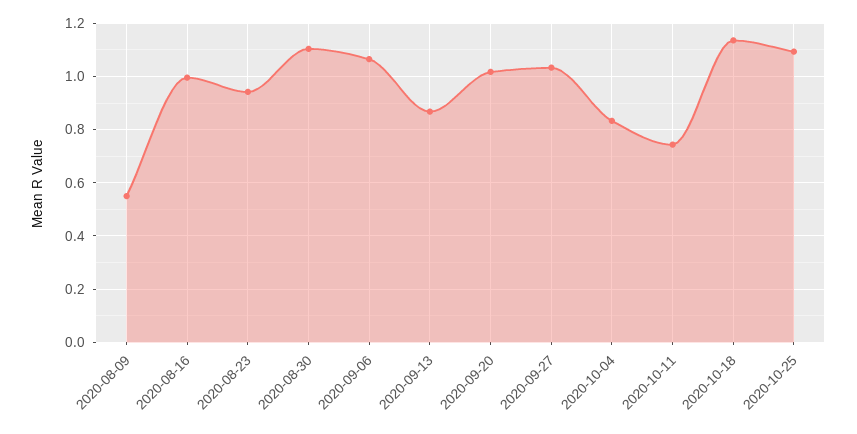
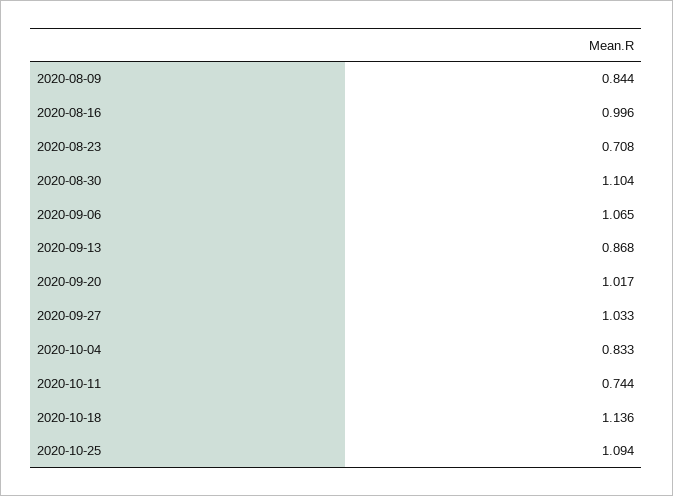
  {
-   "2020-08-09": 0.55,
+   "2020-08-09": 0.844,
    "2020-08-16": 0.996,
-   "2020-08-23": 0.95,
+   "2020-08-23": 0.708,
    "2020-08-30": 1.104,
    "2020-09-06": 1.065,
    "2020-09-13": 0.868,
    "2020-09-20": 1.017,
    "2020-09-27": 1.033,
    "2020-10-04": 0.833,
    "2020-10-11": 0.744,
    "2020-10-18": 1.136,
    "2020-10-25": 1.094
  }

